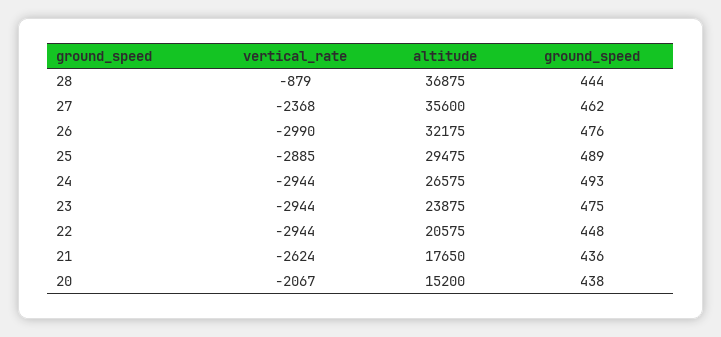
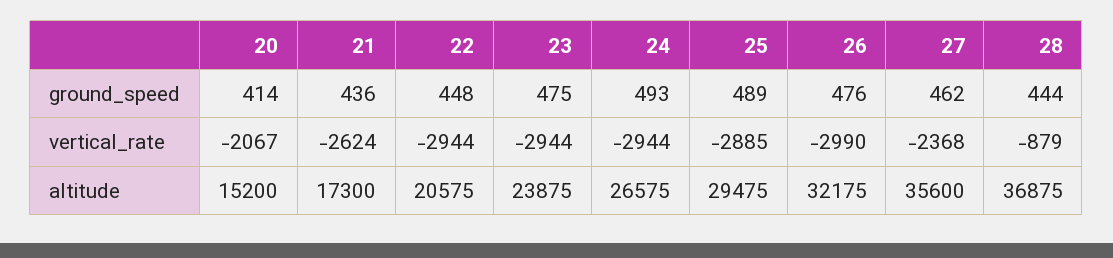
  {
    "vertical_rate": {
      "28": -879,
      "27": -2368,
      "26": -2990,
      "25": -2885,
      "24": -2944,
      "23": -2944,
      "22": -2944,
      "21": -2624,
      "20": -2067
    },
    "altitude": {
      "28": 36875,
      "27": 35600,
      "26": 32175,
      "25": 29475,
      "24": 26575,
      "23": 23875,
      "22": 20575,
-     "21": 17650,
+     "21": 17300,
      "20": 15200
    },
    "ground_speed": {
      "28": 444,
      "27": 462,
      "26": 476,
      "25": 489,
      "24": 493,
      "23": 475,
      "22": 448,
      "21": 436,
-     "20": 438
+     "20": 414
    }
  }

